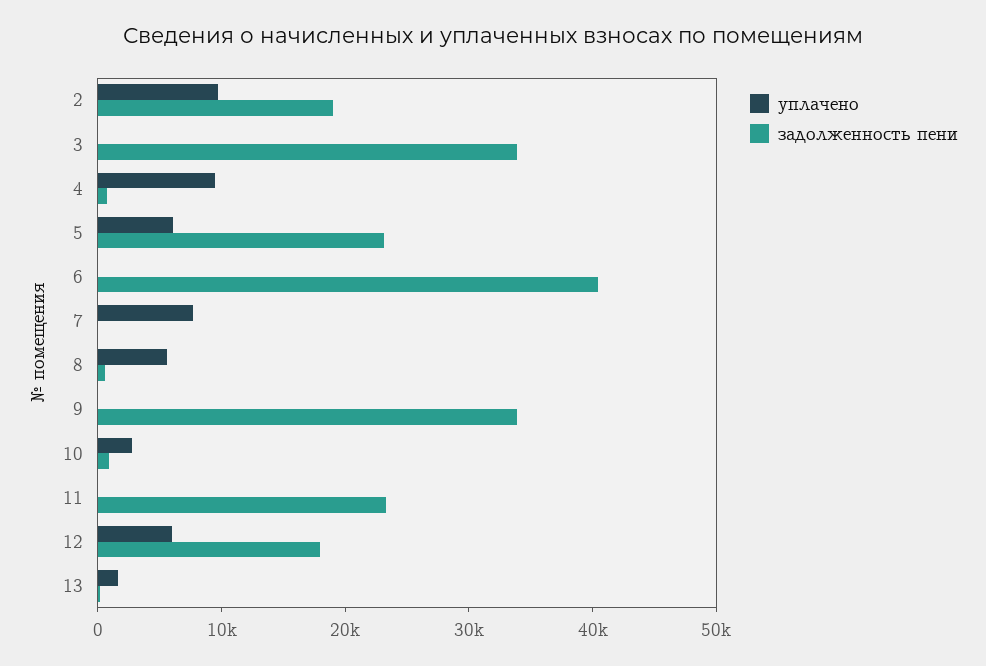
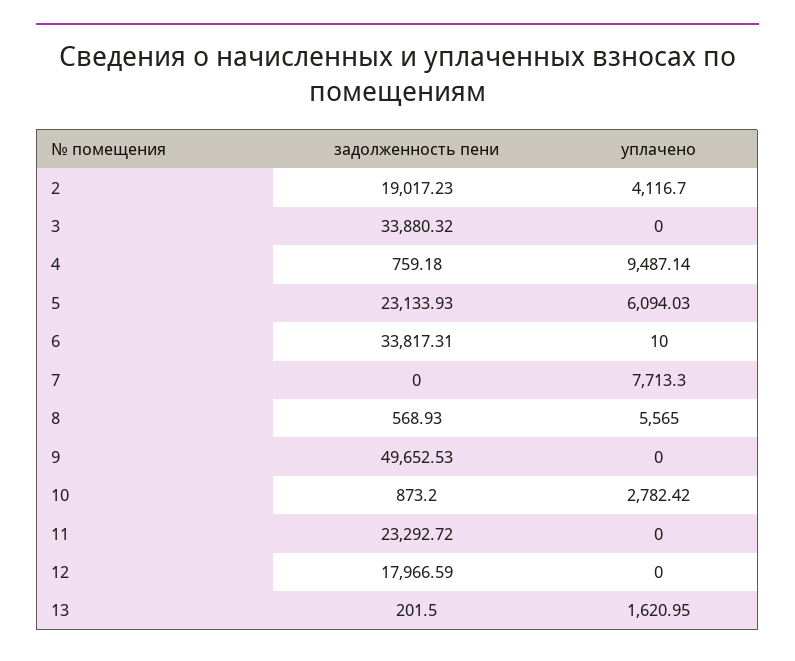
  {
    "уплачено": {
-     "2": 10000,
+     "2": 4116.7,
      "3": 0,
      "4": 9487.14,
      "5": 6094.03,
      "6": 10,
      "7": 7713.3,
      "8": 5565,
      "9": 0,
      "10": 2782.42,
      "11": 0,
-     "12": 6000,
+     "12": 0,
      "13": 1620.95
    },
    "задолженность пени": {
      "2": 19017.23,
      "3": 33880.32,
      "4": 759.18,
      "5": 23133.93,
-     "6": 40000,
+     "6": 33817.31,
      "7": 0,
      "8": 568.93,
-     "9": 34000,
+     "9": 49652.53,
      "10": 873.2,
      "11": 23292.72,
      "12": 17966.59,
      "13": 201.5
    }
  }

